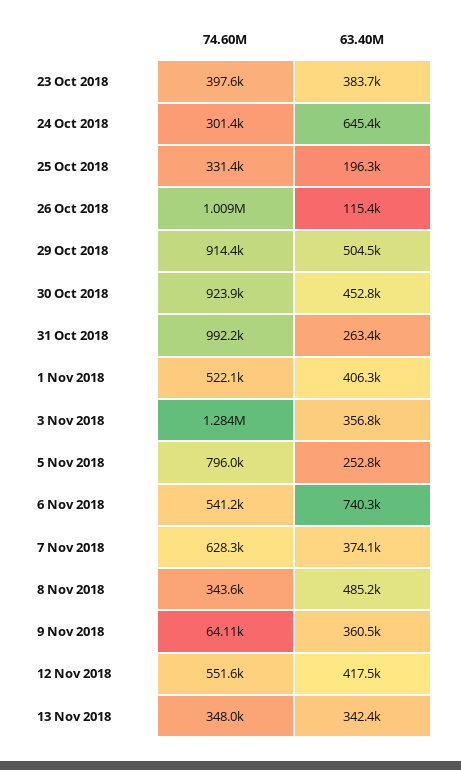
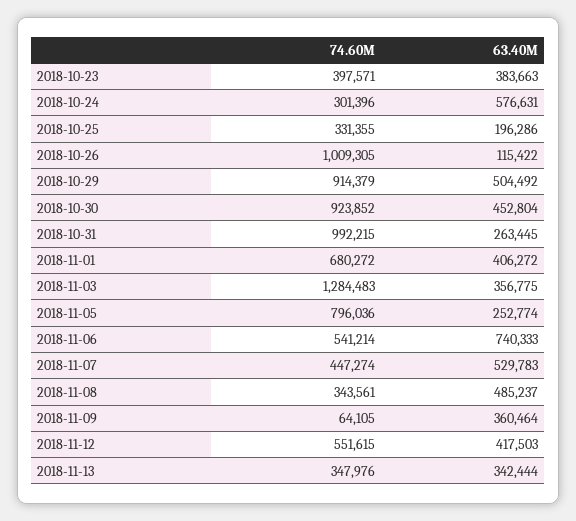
  {
    "74.60M": {
      "23 Oct 2018": 397571,
      "24 Oct 2018": 301396,
      "25 Oct 2018": 331355,
      "26 Oct 2018": 1009305,
      "29 Oct 2018": 914379,
      "30 Oct 2018": 923852,
      "31 Oct 2018": 992215,
-     "1 Nov 2018": 522100,
+     "1 Nov 2018": 680272,
      "3 Nov 2018": 1284483,
      "5 Nov 2018": 796036,
      "6 Nov 2018": 541214,
-     "7 Nov 2018": 628300,
+     "7 Nov 2018": 447274,
      "8 Nov 2018": 343561,
      "9 Nov 2018": 64105,
      "12 Nov 2018": 551615,
      "13 Nov 2018": 347976
    },
    "63.40M": {
      "23 Oct 2018": 383663,
-     "24 Oct 2018": 645400,
+     "24 Oct 2018": 576631,
      "25 Oct 2018": 196286,
      "26 Oct 2018": 115422,
      "29 Oct 2018": 504492,
      "30 Oct 2018": 452804,
      "31 Oct 2018": 263445,
      "1 Nov 2018": 406272,
      "3 Nov 2018": 356775,
      "5 Nov 2018": 252774,
      "6 Nov 2018": 740333,
-     "7 Nov 2018": 374100,
+     "7 Nov 2018": 529783,
      "8 Nov 2018": 485237,
      "9 Nov 2018": 360464,
      "12 Nov 2018": 417503,
      "13 Nov 2018": 342444
    }
  }

